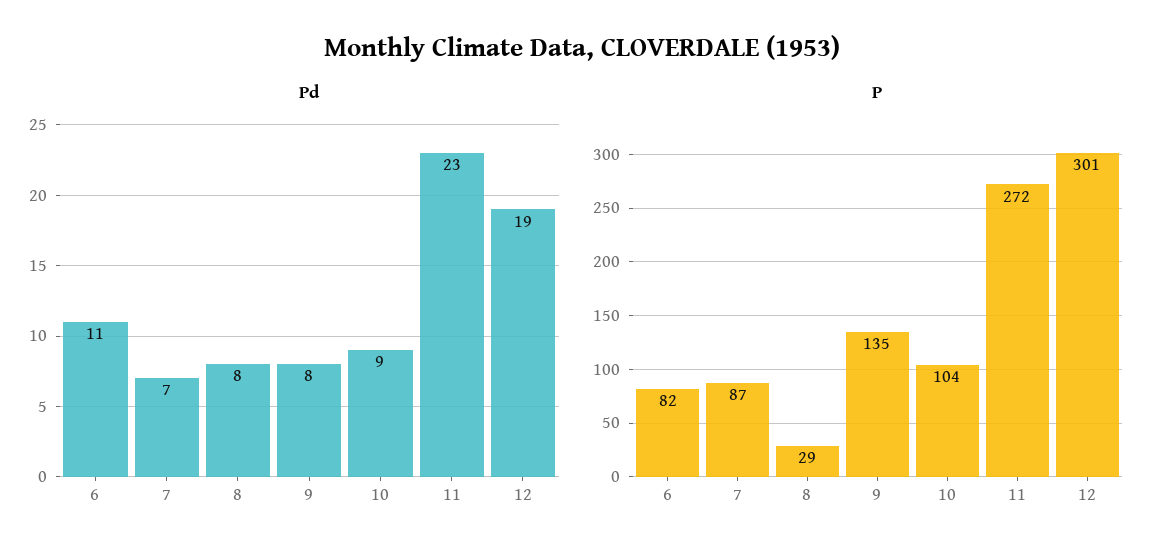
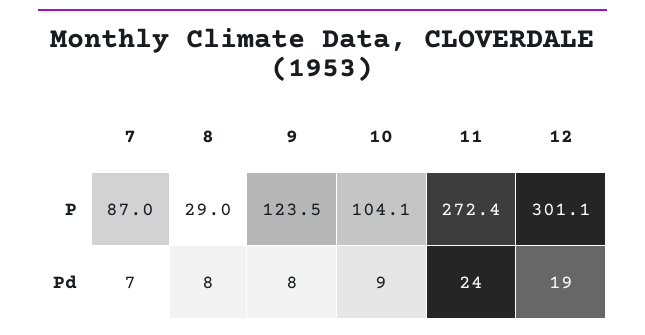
  {
    "Pd": {
-     "6": 11,
      "7": 7,
      "8": 8,
      "9": 8,
      "10": 9,
-     "11": 23,
+     "11": 24,
      "12": 19
    },
    "P": {
-     "6": 82,
      "7": 87,
      "8": 29,
-     "9": 135,
+     "9": 123.5,
      "10": 104.1,
      "11": 272.4,
      "12": 301.1
    }
  }

